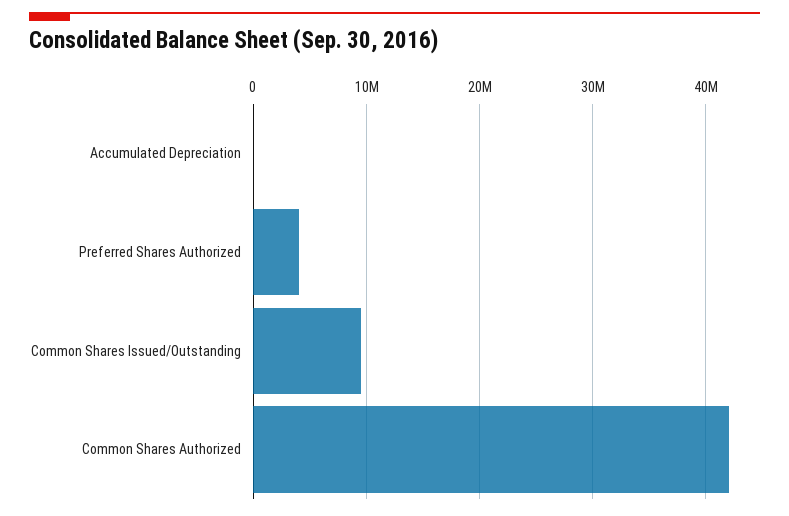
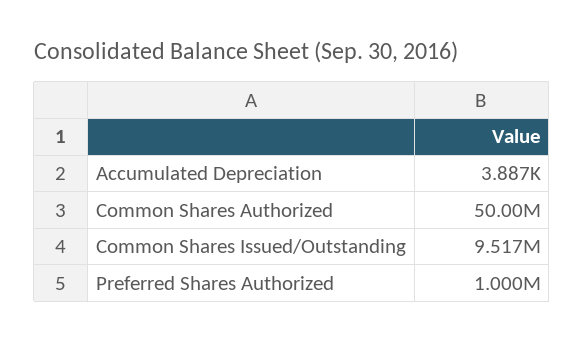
  {
    "Accumulated Depreciation": 3887,
-   "Preferred Shares Authorized": 4000000,
+   "Preferred Shares Authorized": 1000000,
    "Common Shares Issued/Outstanding": 9517000,
-   "Common Shares Authorized": 42000000
+   "Common Shares Authorized": 50000000
  }

